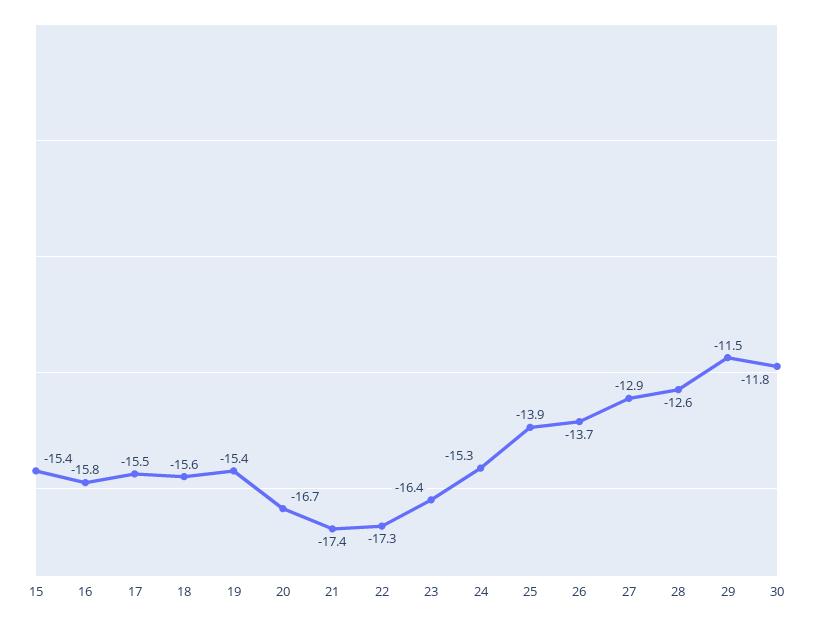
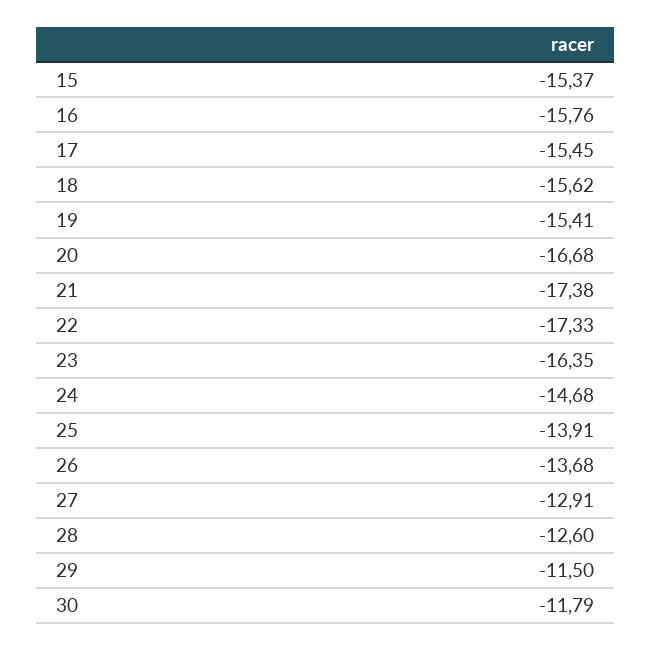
  {
    "15": -15.37,
    "16": -15.76,
    "17": -15.45,
    "18": -15.62,
    "19": -15.41,
    "20": -16.68,
    "21": -17.38,
    "22": -17.33,
    "23": -16.35,
-   "24": -15.3,
+   "24": -14.68,
    "25": -13.91,
    "26": -13.68,
    "27": -12.91,
    "28": -12.6,
    "29": -11.5,
    "30": -11.79
  }

